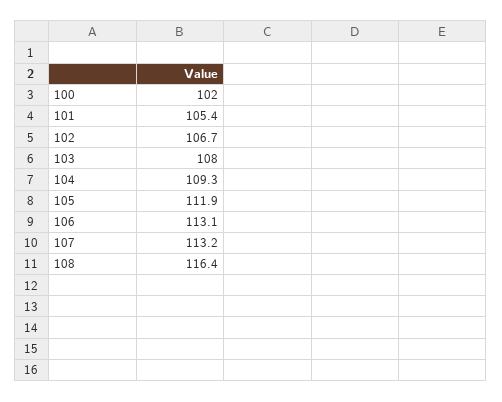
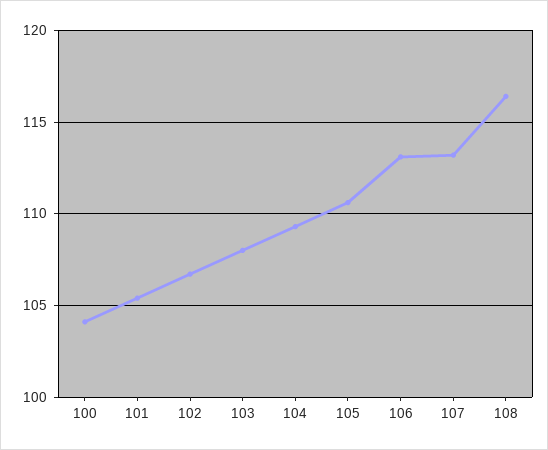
  {
-   "100": 102,
+   "100": 104,
    "101": 105.4,
    "102": 106.7,
    "103": 108,
    "104": 109.3,
-   "105": 111.9,
+   "105": 110.5,
    "106": 113.1,
    "107": 113.2,
    "108": 116.4
  }

